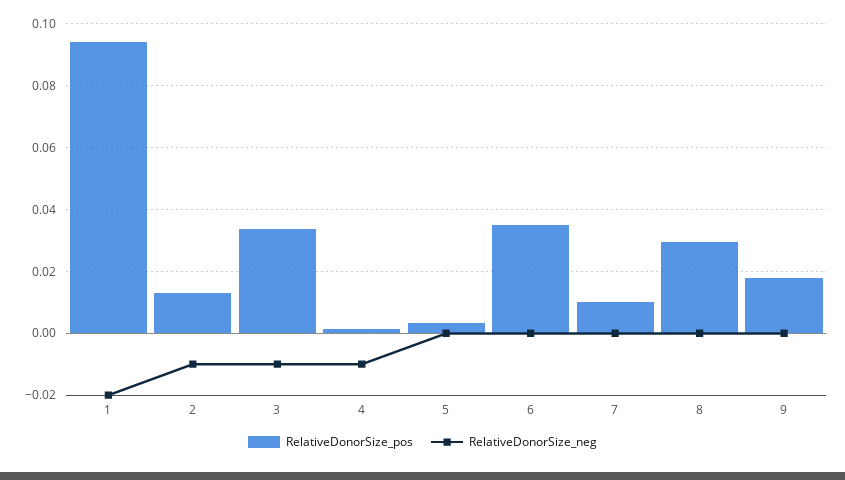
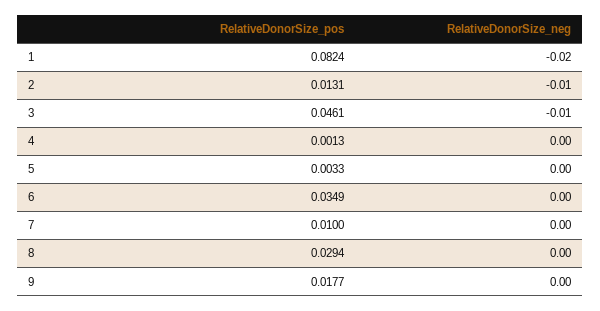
  {
    "RelativeDonorSize_pos": {
-     "1": 0.094,
+     "1": 0.0824,
      "2": 0.0131,
-     "3": 0.034,
+     "3": 0.0461,
      "4": 0.0013,
      "5": 0.0033,
      "6": 0.0349,
      "7": 0.01,
      "8": 0.0294,
      "9": 0.0177
    },
    "RelativeDonorSize_neg": {
      "1": -0.02,
      "2": -0.01,
      "3": -0.01,
-     "4": -0.01,
+     "4": 0,
      "5": 0,
      "6": 0,
      "7": 0,
      "8": 0,
      "9": 0
    }
  }

